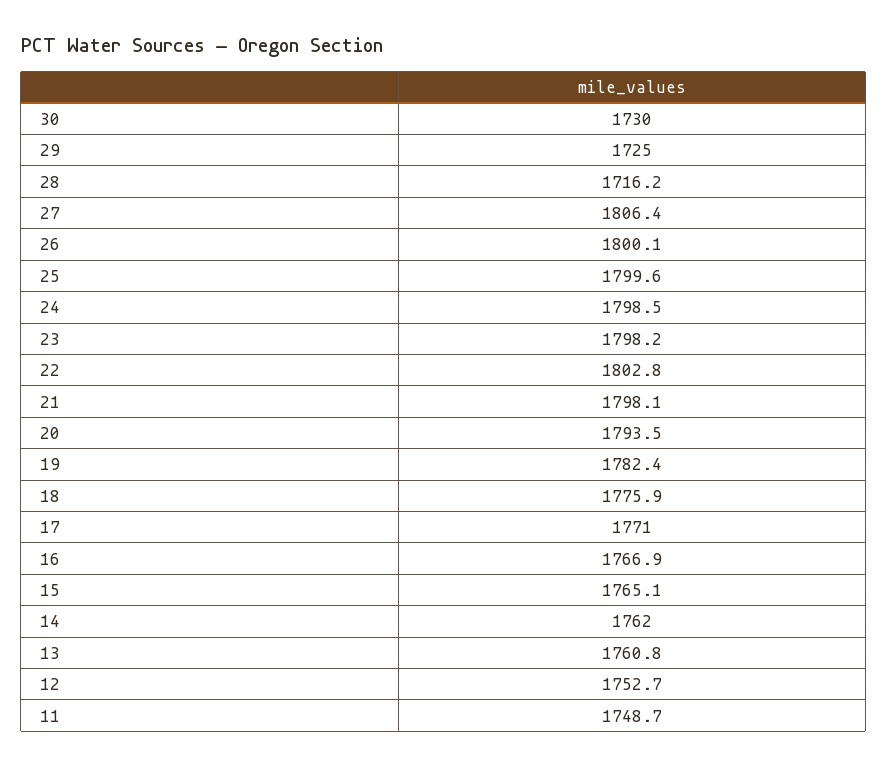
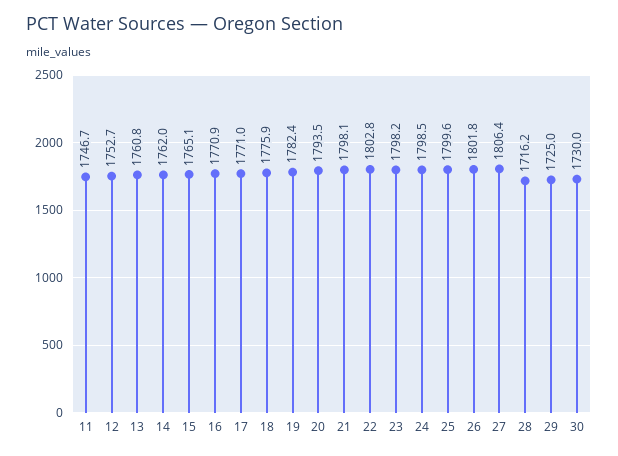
  {
    "30": 1730,
    "29": 1725,
    "28": 1716.2,
    "27": 1806.4,
-   "26": 1800.1,
+   "26": 1801.8,
    "25": 1799.6,
    "24": 1798.5,
    "23": 1798.2,
    "22": 1802.8,
    "21": 1798.1,
    "20": 1793.5,
    "19": 1782.4,
    "18": 1775.9,
    "17": 1771,
-   "16": 1766.9,
+   "16": 1770.9,
    "15": 1765.1,
    "14": 1762,
    "13": 1760.8,
    "12": 1752.7,
-   "11": 1748.7
+   "11": 1746.7
  }

